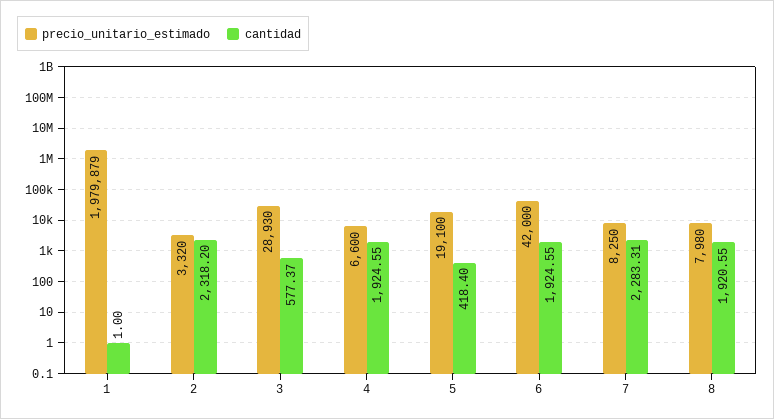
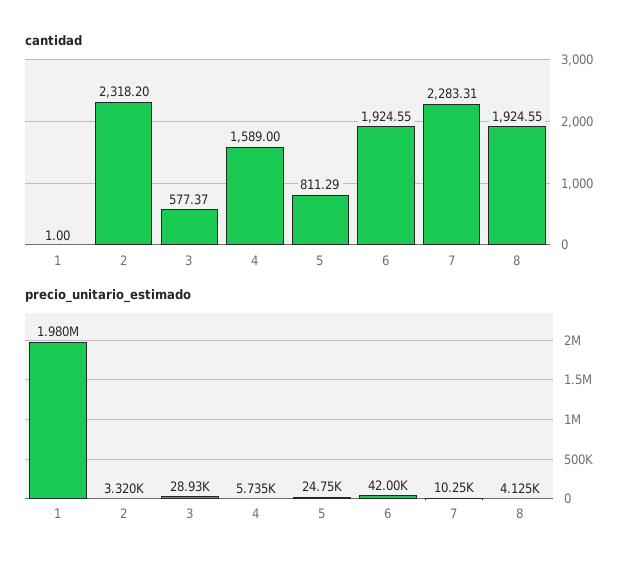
  {
    "precio_unitario_estimado": {
      "1": 1979879,
      "2": 3320,
      "3": 28930,
-     "4": 6600,
+     "4": 5735,
-     "5": 19100,
+     "5": 24750,
      "6": 42000,
-     "7": 8250,
+     "7": 10250,
-     "8": 7980
+     "8": 4125
    },
    "cantidad": {
      "1": 1,
      "2": 2318.2,
      "3": 577.37,
-     "4": 1924.55,
+     "4": 1589,
-     "5": 418.4,
+     "5": 811.29,
      "6": 1924.55,
      "7": 2283.31,
-     "8": 1920.55
+     "8": 1924.55
    }
  }

